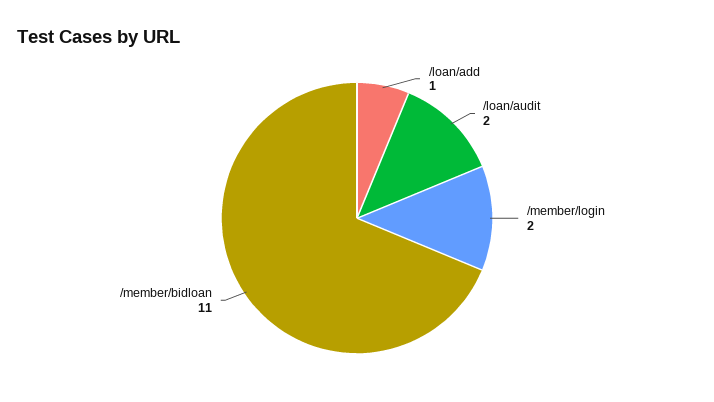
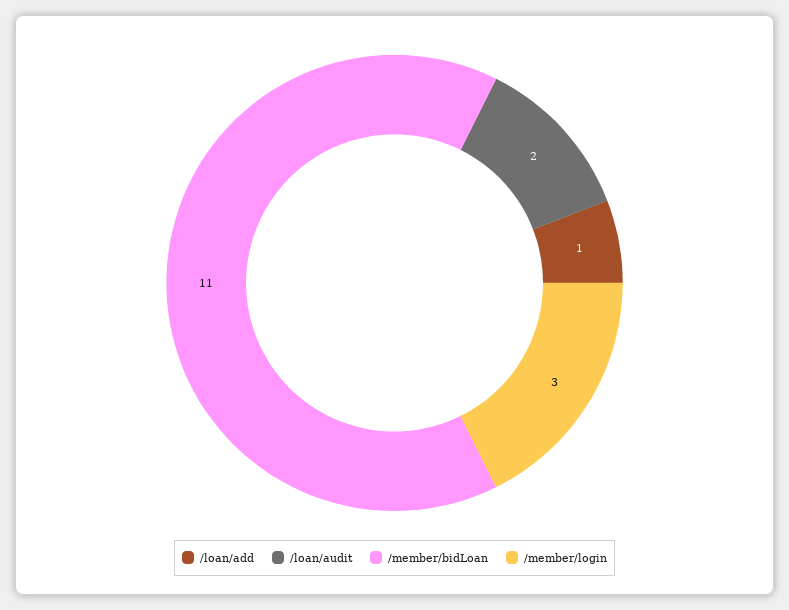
  {
    "/loan/add": 1,
    "/loan/audit": 2,
-   "/member/login": 2,
+   "/member/login": 3,
    "/member/bidloan": 11
  }

